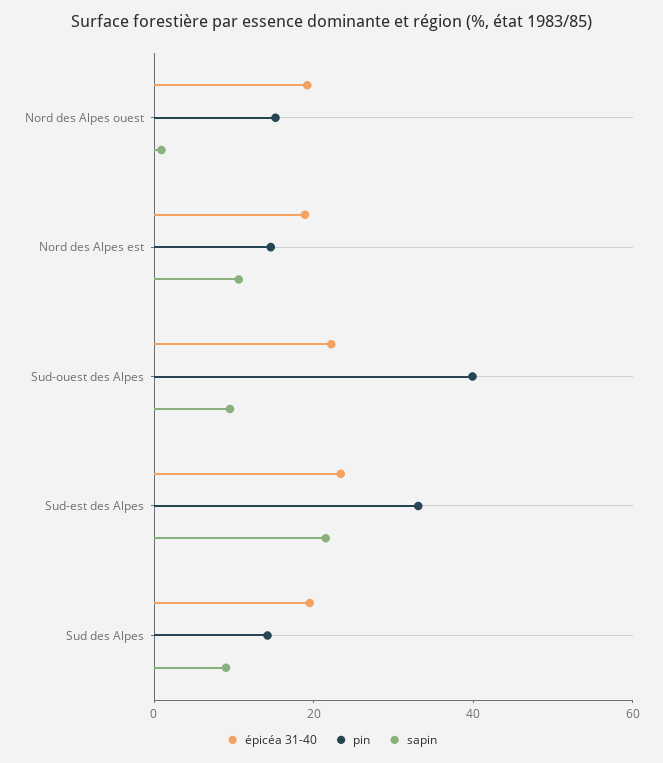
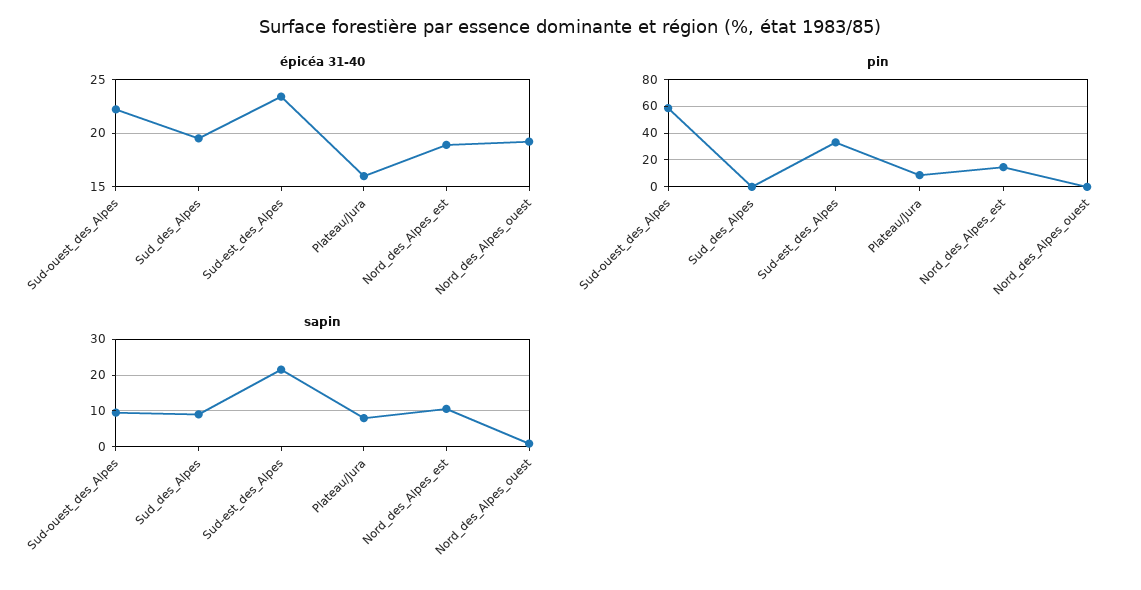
  {
    "épicéa 31-40": {
      "Nord des Alpes ouest": 19,
      "Nord des Alpes est": 19,
      "Sud-ouest des Alpes": 22,
      "Sud-est des Alpes": 23,
-     "Sud des Alpes": 20
+     "Sud des Alpes": 20,
+     "Plateau/Jura": 16
    },
    "pin": {
-     "Nord des Alpes ouest": 15,
+     "Nord des Alpes ouest": 0,
      "Nord des Alpes est": 15,
-     "Sud-ouest des Alpes": 40,
+     "Sud-ouest des Alpes": 60,
      "Sud-est des Alpes": 35,
-     "Sud des Alpes": 15
+     "Sud des Alpes": 0,
+     "Plateau/Jura": 10
    },
    "sapin": {
      "Nord des Alpes ouest": 0,
      "Nord des Alpes est": 10,
      "Sud-ouest des Alpes": 10,
      "Sud-est des Alpes": 22,
-     "Sud des Alpes": 10
+     "Sud des Alpes": 10,
+     "Plateau/Jura": 8
    }
  }

